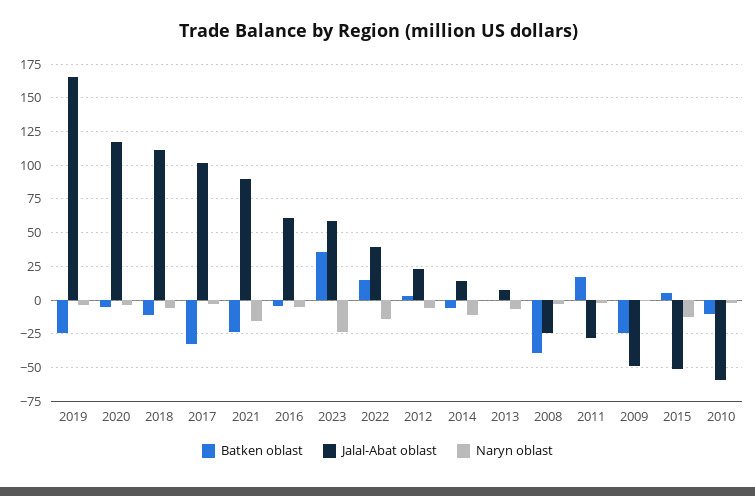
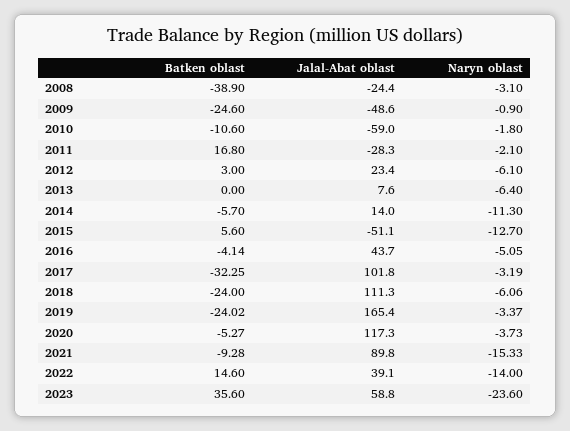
  {
    "Batken oblast": {
      "2019": -24.02,
      "2020": -5.27,
-     "2018": -10,
+     "2018": -24,
      "2017": -32.25,
-     "2021": -25,
+     "2021": -9.28,
      "2016": -4.14,
      "2023": 35.6,
      "2022": 14.6,
      "2012": 3,
      "2014": -5.7,
      "2013": 0,
      "2008": -38.9,
      "2011": 16.8,
      "2009": -24.6,
      "2015": 5.6,
      "2010": -10.6
    },
    "Jalal-Abat oblast": {
      "2019": 165.4,
      "2020": 117.3,
      "2018": 111.3,
      "2017": 101.8,
      "2021": 89.8,
-     "2016": 60,
+     "2016": 43.7,
      "2023": 58.8,
      "2022": 39.1,
      "2012": 23.4,
      "2014": 14,
      "2013": 7.6,
      "2008": -24.4,
      "2011": -28.3,
      "2009": -48.6,
      "2015": -51.1,
      "2010": -59
    },
    "Naryn oblast": {
      "2019": -3.37,
      "2020": -3.73,
      "2018": -6.06,
      "2017": -3.19,
      "2021": -15.33,
      "2016": -5.05,
      "2023": -23.6,
      "2022": -14,
      "2012": -6.1,
      "2014": -11.3,
      "2013": -6.4,
      "2008": -3.1,
      "2011": -2.1,
      "2009": -0.9,
      "2015": -12.7,
      "2010": -1.8
    }
  }

